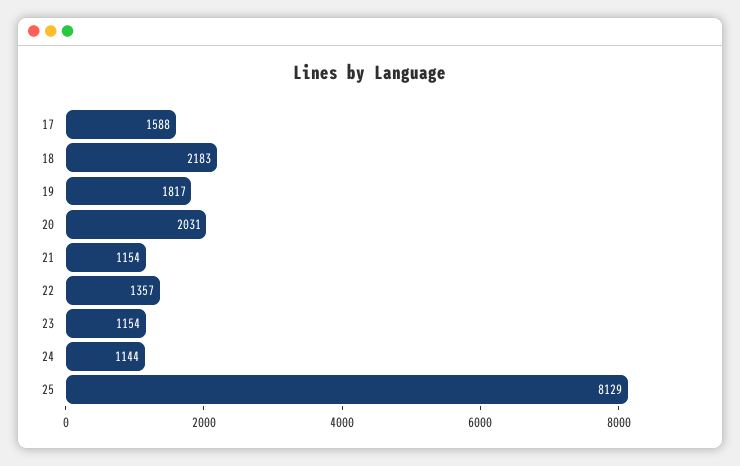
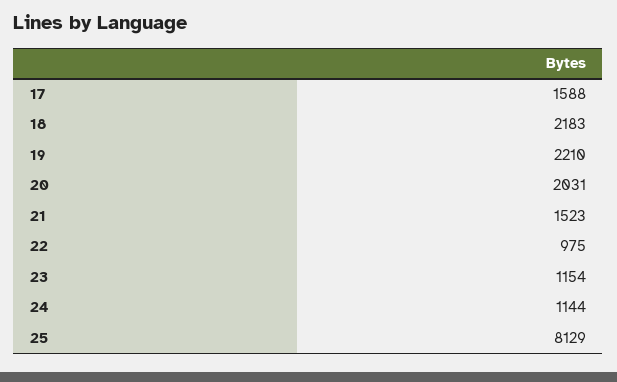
  {
    "17": 1588,
    "18": 2183,
-   "19": 1817,
+   "19": 2210,
    "20": 2031,
-   "21": 1154,
+   "21": 1523,
-   "22": 1357,
+   "22": 975,
    "23": 1154,
    "24": 1144,
    "25": 8129
  }

